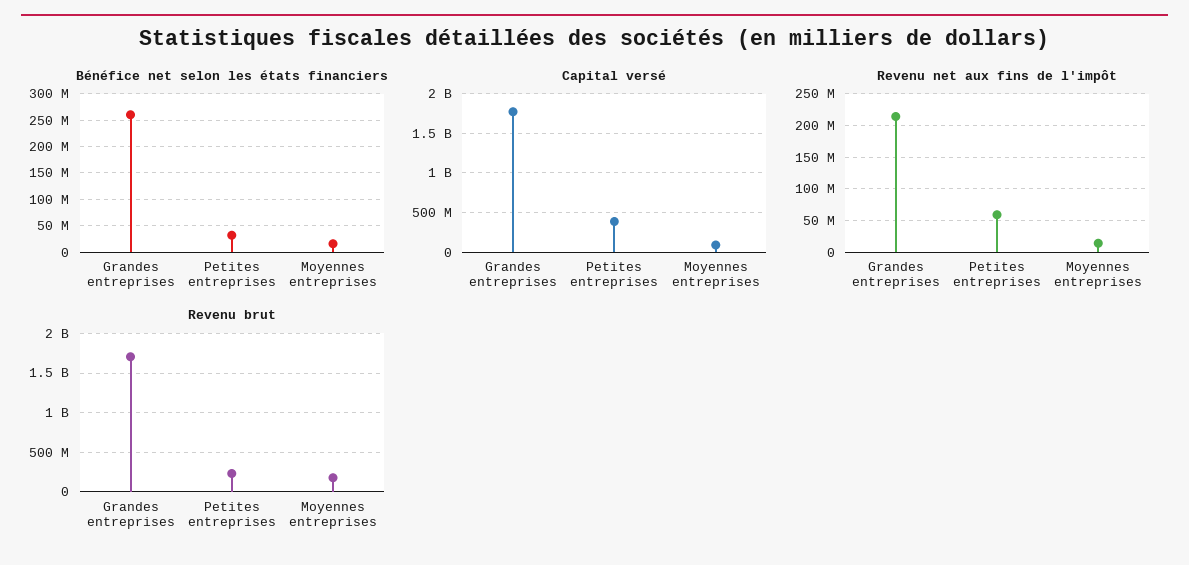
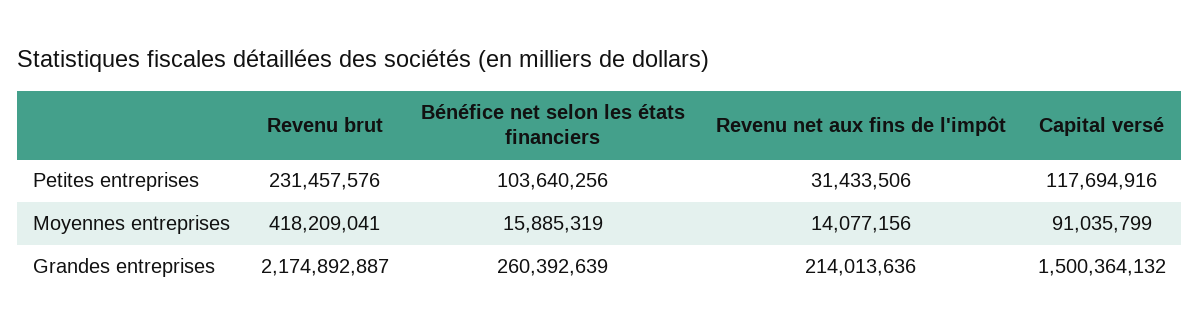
  {
    "Bénéfice net selon les états financiers": {
      "Grandes entreprises": 260392639,
-     "Petites entreprises": 25000000,
+     "Petites entreprises": 103640256,
      "Moyennes entreprises": 15885319
    },
    "Capital versé": {
-     "Grandes entreprises": 1800000000,
+     "Grandes entreprises": 1500364132,
-     "Petites entreprises": 400000000,
+     "Petites entreprises": 117694916,
      "Moyennes entreprises": 91035799
    },
    "Revenu net aux fins de l'impôt": {
      "Grandes entreprises": 214013636,
-     "Petites entreprises": 60000000,
+     "Petites entreprises": 31433506,
      "Moyennes entreprises": 14077156
    },
    "Revenu brut": {
-     "Grandes entreprises": 1700000000,
+     "Grandes entreprises": 2174892887,
      "Petites entreprises": 231457576,
-     "Moyennes entreprises": 200000000
+     "Moyennes entreprises": 418209041
    }
  }

